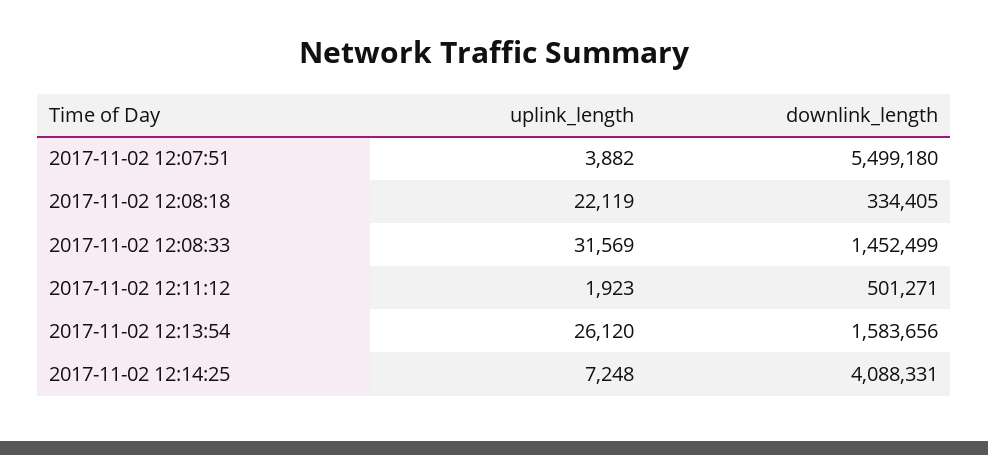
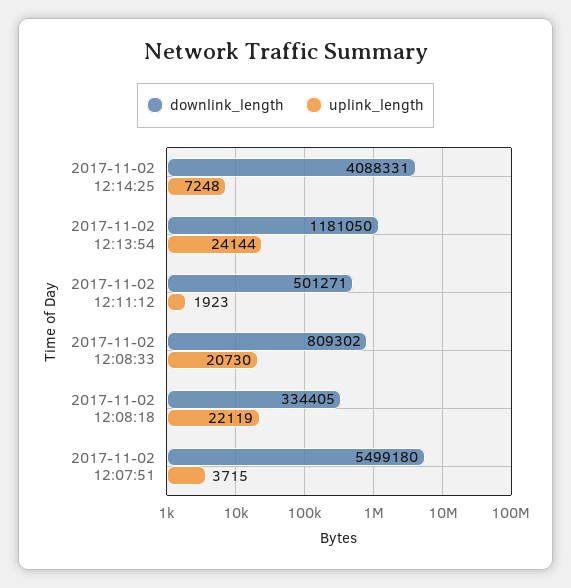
  {
    "uplink_length": {
-     "2017-11-02 12:07:51": 3882,
+     "2017-11-02 12:07:51": 3715,
      "2017-11-02 12:08:18": 22119,
-     "2017-11-02 12:08:33": 31569,
+     "2017-11-02 12:08:33": 20730,
      "2017-11-02 12:11:12": 1923,
-     "2017-11-02 12:13:54": 26120,
+     "2017-11-02 12:13:54": 24144,
      "2017-11-02 12:14:25": 7248
    },
    "downlink_length": {
      "2017-11-02 12:07:51": 5499180,
      "2017-11-02 12:08:18": 334405,
-     "2017-11-02 12:08:33": 1452499,
+     "2017-11-02 12:08:33": 809302,
      "2017-11-02 12:11:12": 501271,
-     "2017-11-02 12:13:54": 1583656,
+     "2017-11-02 12:13:54": 1181050,
      "2017-11-02 12:14:25": 4088331
    }
  }

